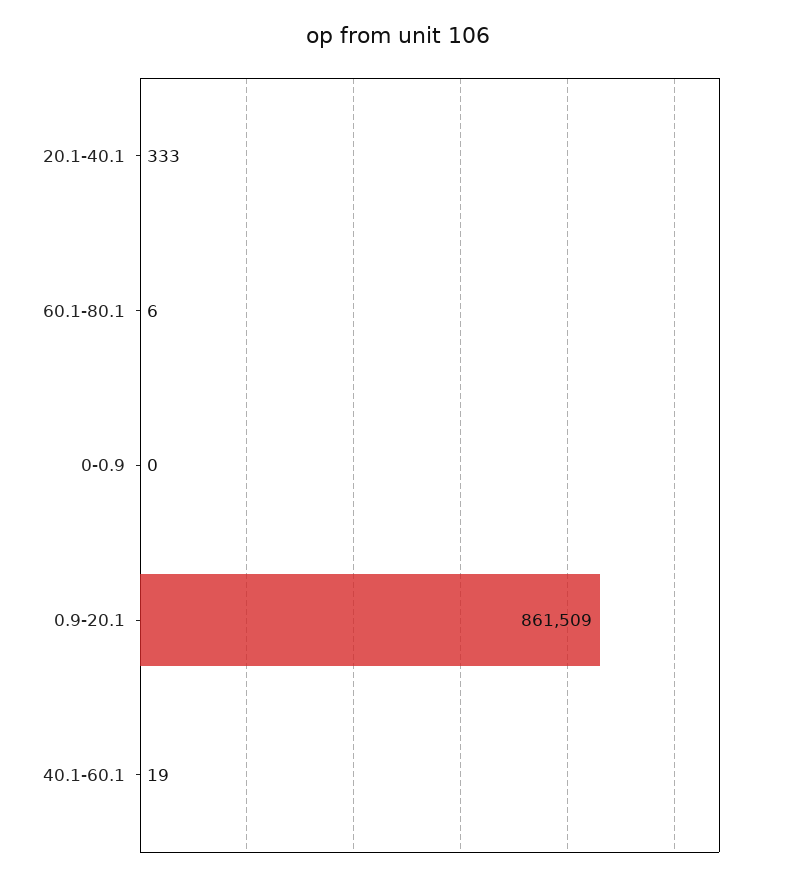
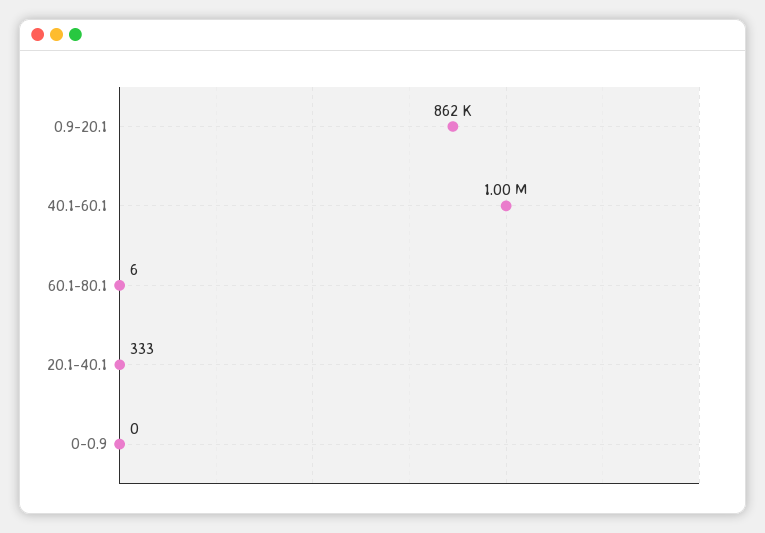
  {
    "20.1-40.1": 333,
    "60.1-80.1": 6,
    "0-0.9": 0,
    "0.9-20.1": 861509,
-   "40.1-60.1": 19
+   "40.1-60.1": 1000000
  }

